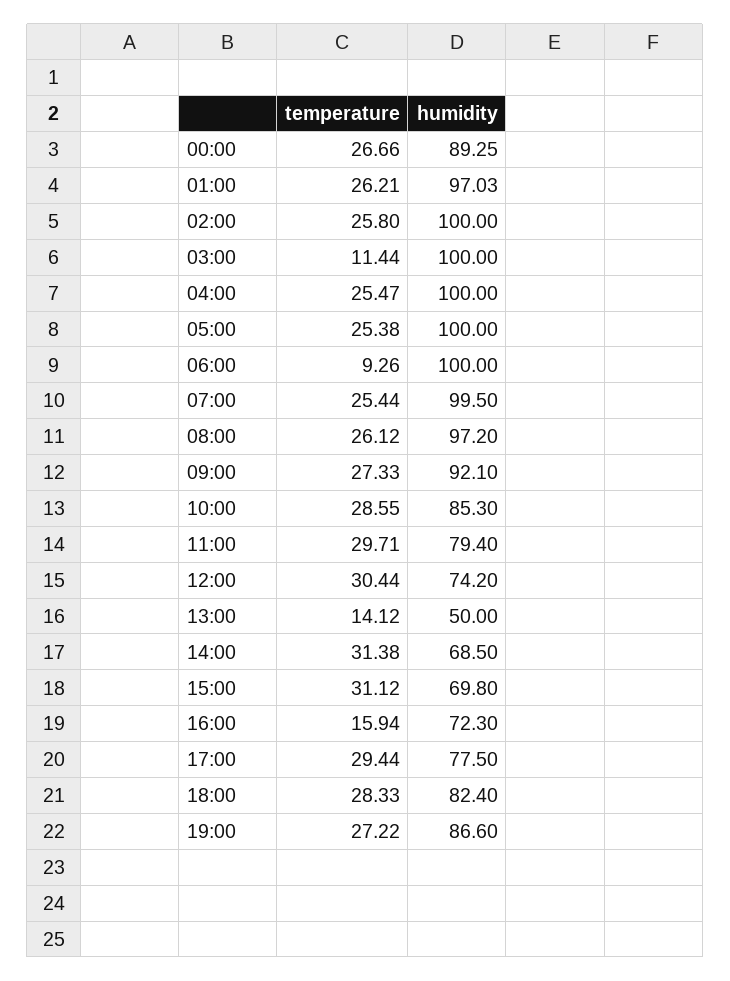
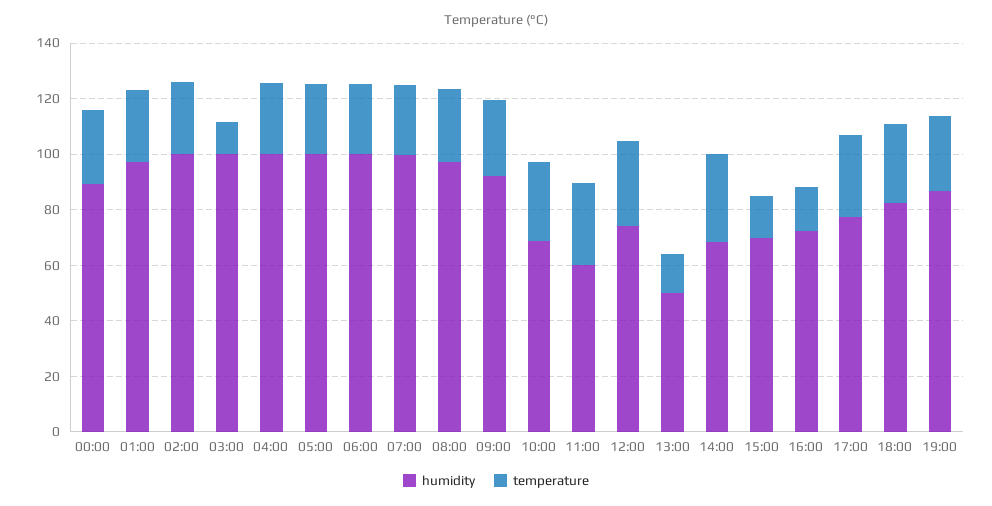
  {
    "temperature": {
      "00:00": 26.66,
      "01:00": 26.21,
      "02:00": 25.8,
      "03:00": 11.44,
      "04:00": 25.47,
      "05:00": 25.38,
-     "06:00": 9.26,
+     "06:00": 25,
      "07:00": 25.44,
      "08:00": 26.12,
      "09:00": 27.33,
      "10:00": 28.55,
      "11:00": 29.71,
      "12:00": 30.44,
      "13:00": 14.12,
      "14:00": 31.38,
-     "15:00": 31.12,
+     "15:00": 15,
      "16:00": 15.94,
      "17:00": 29.44,
      "18:00": 28.33,
      "19:00": 27.22
    },
    "humidity": {
      "00:00": 89.25,
      "01:00": 97.03,
      "02:00": 100,
      "03:00": 100,
      "04:00": 100,
      "05:00": 100,
      "06:00": 100,
      "07:00": 99.5,
      "08:00": 97.2,
      "09:00": 92.1,
-     "10:00": 85.3,
+     "10:00": 70,
-     "11:00": 79.4,
+     "11:00": 60,
      "12:00": 74.2,
      "13:00": 50,
      "14:00": 68.5,
      "15:00": 69.8,
      "16:00": 72.3,
      "17:00": 77.5,
      "18:00": 82.4,
      "19:00": 86.6
    }
  }

